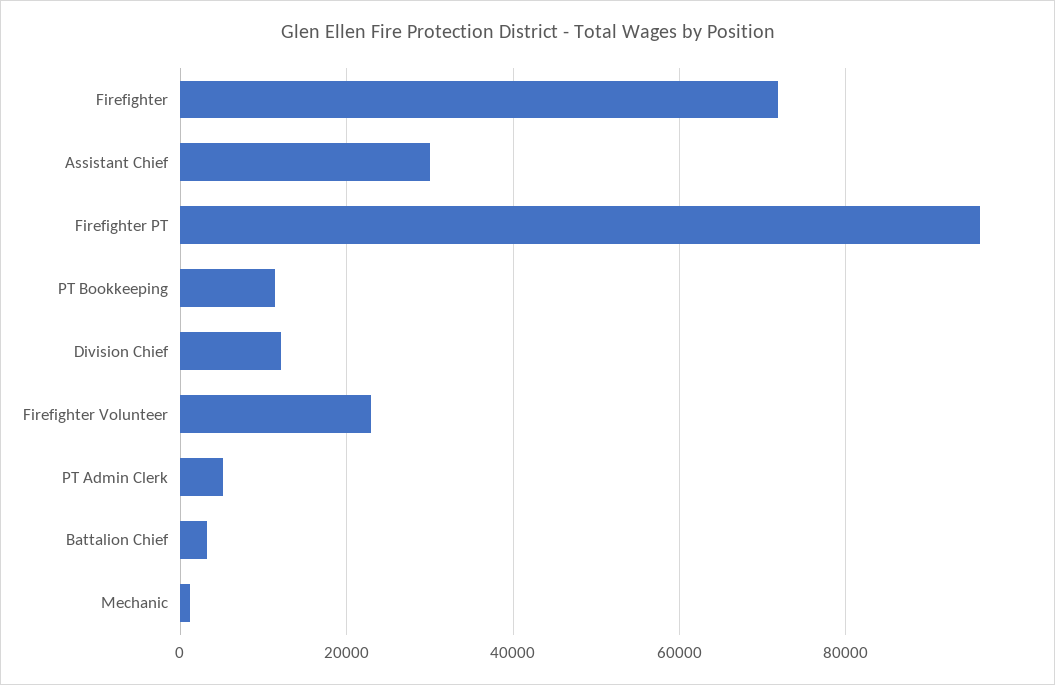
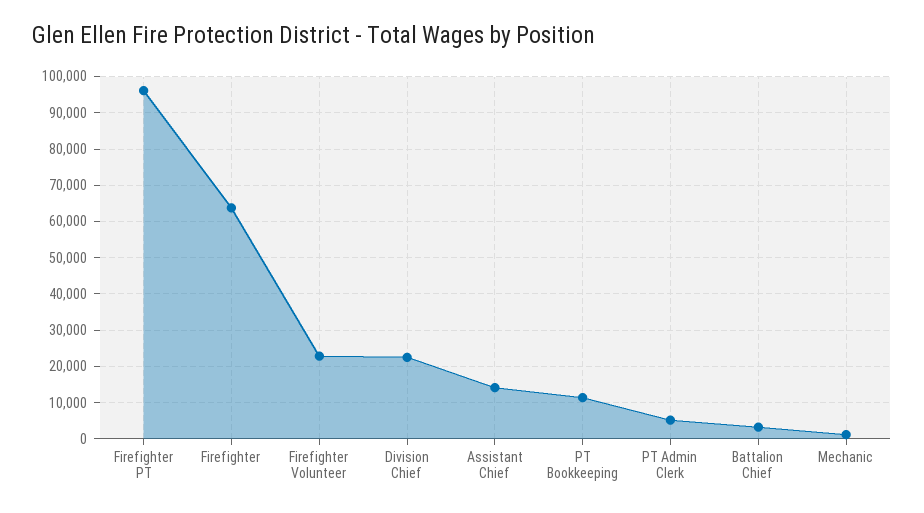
  {
-   "Firefighter": 72000,
+   "Firefighter": 64000,
-   "Assistant Chief": 30000,
+   "Assistant Chief": 14000,
    "Firefighter PT": 96000,
    "PT Bookkeeping": 12000,
-   "Division Chief": 12000,
+   "Division Chief": 22000,
    "Firefighter Volunteer": 22000,
    "PT Admin Clerk": 6000,
    "Battalion Chief": 4000,
    "Mechanic": 2000
  }

